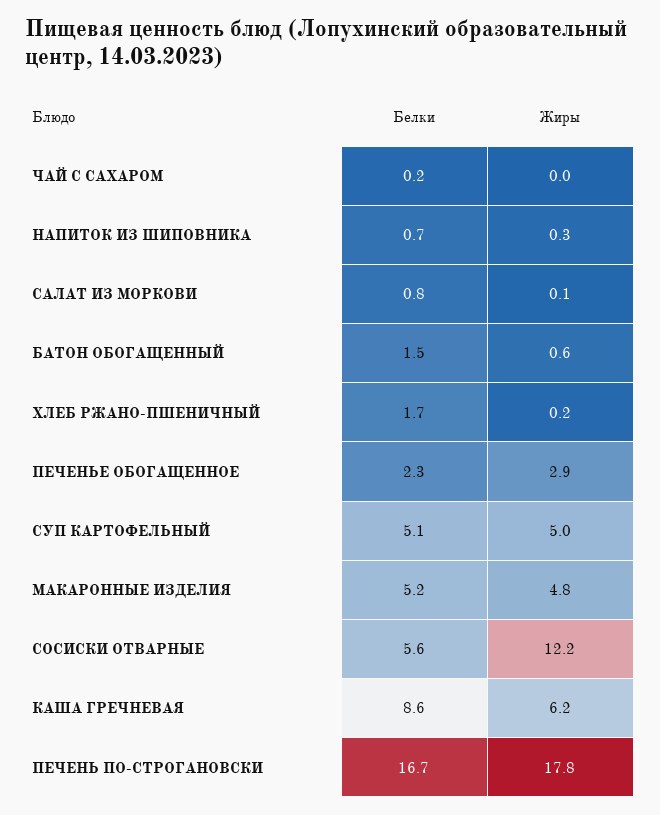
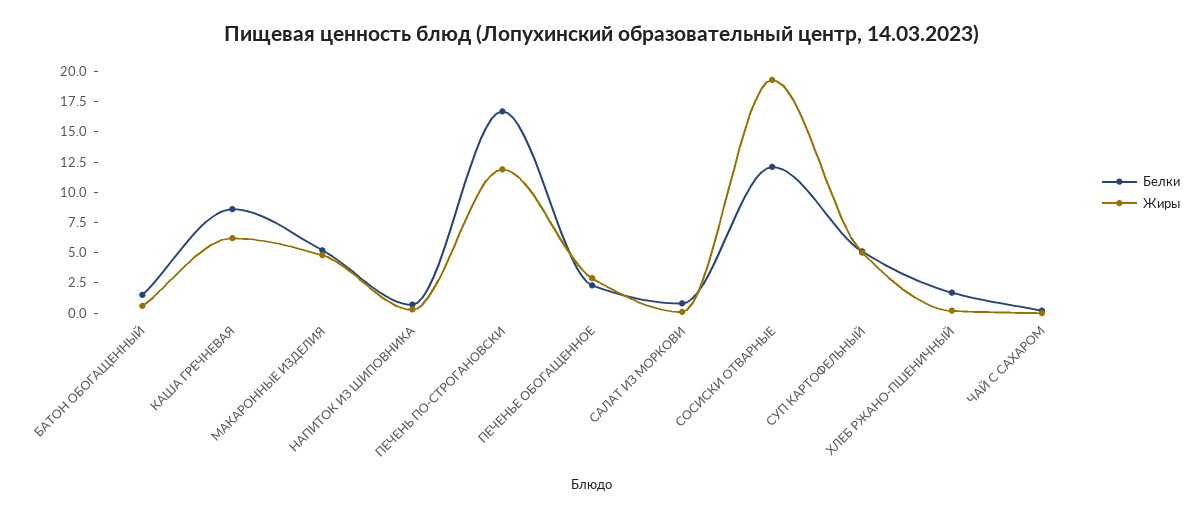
  {
    "Белки": {
      "ЧАЙ С САХАРОМ": 0.2,
      "НАПИТОК ИЗ ШИПОВНИКА": 0.7,
      "САЛАТ ИЗ МОРКОВИ": 0.8,
      "БАТОН ОБОГАЩЕННЫЙ": 1.5,
      "ХЛЕБ РЖАНО-ПШЕНИЧНЫЙ": 1.7,
      "ПЕЧЕНЬЕ ОБОГАЩЕННОЕ": 2.3,
      "СУП КАРТОФЕЛЬНЫЙ": 5.1,
      "МАКАРОННЫЕ ИЗДЕЛИЯ": 5.2,
-     "СОСИСКИ ОТВАРНЫЕ": 5.6,
+     "СОСИСКИ ОТВАРНЫЕ": 12.5,
      "КАША ГРЕЧНЕВАЯ": 8.6,
      "ПЕЧЕНЬ ПО-СТРОГАНОВСКИ": 16.7
    },
    "Жиры": {
      "ЧАЙ С САХАРОМ": 0,
      "НАПИТОК ИЗ ШИПОВНИКА": 0.3,
      "САЛАТ ИЗ МОРКОВИ": 0.1,
      "БАТОН ОБОГАЩЕННЫЙ": 0.6,
      "ХЛЕБ РЖАНО-ПШЕНИЧНЫЙ": 0.2,
      "ПЕЧЕНЬЕ ОБОГАЩЕННОЕ": 2.9,
      "СУП КАРТОФЕЛЬНЫЙ": 5,
      "МАКАРОННЫЕ ИЗДЕЛИЯ": 4.8,
-     "СОСИСКИ ОТВАРНЫЕ": 12.2,
+     "СОСИСКИ ОТВАРНЫЕ": 20,
      "КАША ГРЕЧНЕВАЯ": 6.2,
-     "ПЕЧЕНЬ ПО-СТРОГАНОВСКИ": 17.8
+     "ПЕЧЕНЬ ПО-СТРОГАНОВСКИ": 12.5
    }
  }

